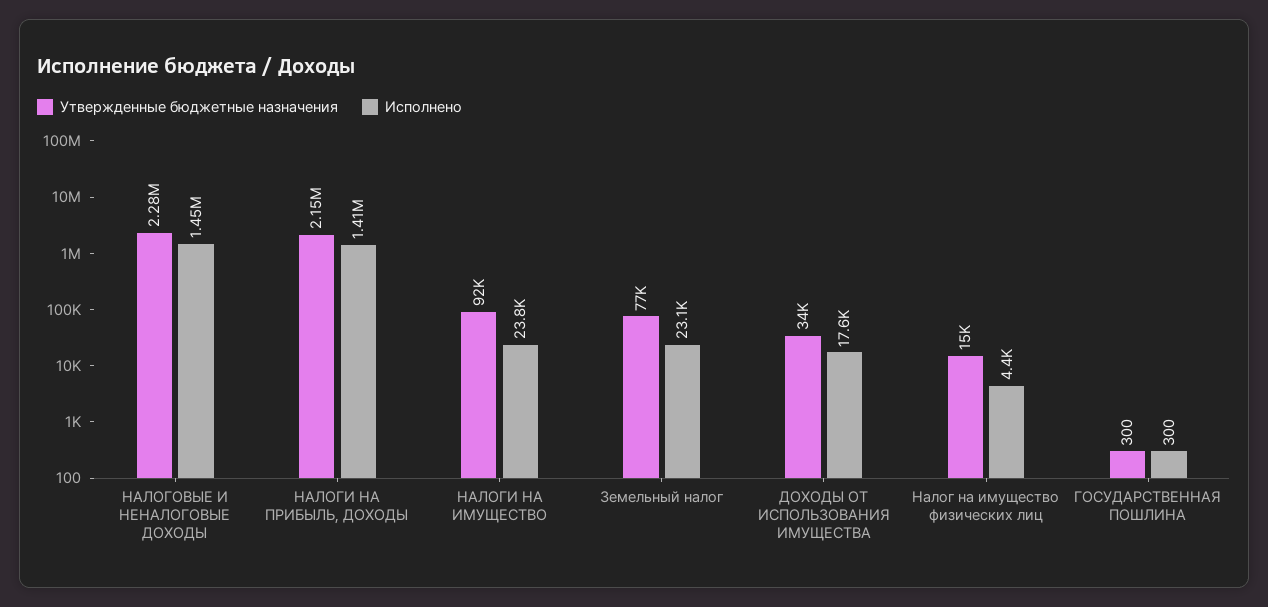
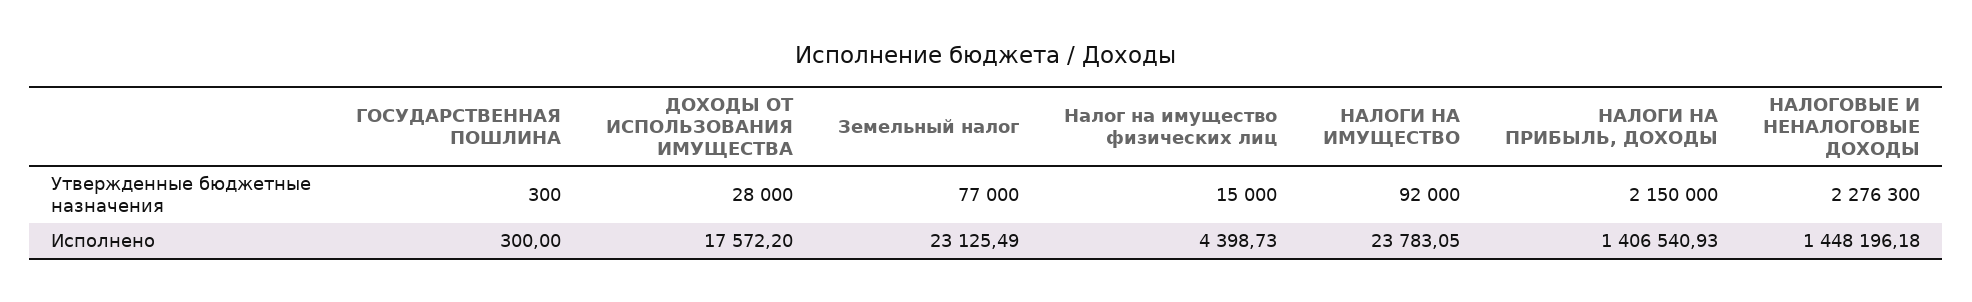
  {
    "Утвержденные бюджетные назначения": {
      "НАЛОГОВЫЕ И НЕНАЛОГОВЫЕ ДОХОДЫ": 2276300,
      "НАЛОГИ НА ПРИБЫЛЬ, ДОХОДЫ": 2150000,
      "НАЛОГИ НА ИМУЩЕСТВО": 92000,
      "Земельный налог": 77000,
-     "ДОХОДЫ ОТ ИСПОЛЬЗОВАНИЯ ИМУЩЕСТВА": 34000,
+     "ДОХОДЫ ОТ ИСПОЛЬЗОВАНИЯ ИМУЩЕСТВА": 28000,
      "Налог на имущество физических лиц": 15000,
      "ГОСУДАРСТВЕННАЯ ПОШЛИНА": 300
    },
    "Исполнено": {
      "НАЛОГОВЫЕ И НЕНАЛОГОВЫЕ ДОХОДЫ": 1448196.18,
      "НАЛОГИ НА ПРИБЫЛЬ, ДОХОДЫ": 1406540.93,
      "НАЛОГИ НА ИМУЩЕСТВО": 23783.05,
      "Земельный налог": 23125.49,
      "ДОХОДЫ ОТ ИСПОЛЬЗОВАНИЯ ИМУЩЕСТВА": 17572.2,
      "Налог на имущество физических лиц": 4398.73,
      "ГОСУДАРСТВЕННАЯ ПОШЛИНА": 300
    }
  }

